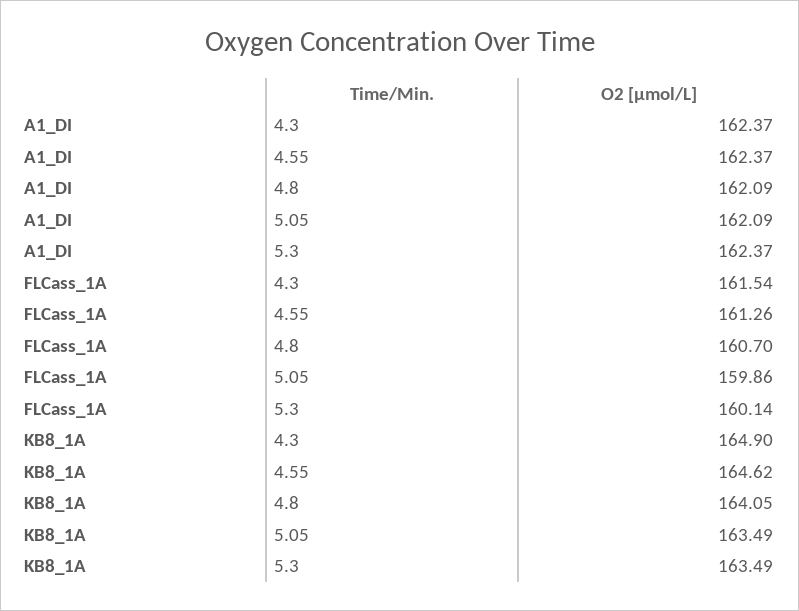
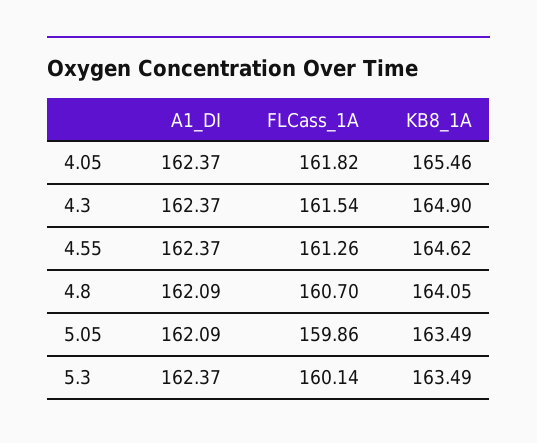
  {
    "A1_DI": {
      "4.3": 162.37,
      "4.55": 162.37,
      "4.8": 162.09,
      "5.05": 162.09,
-     "5.3": 162.37
+     "5.3": 162.37,
+     "4.05": 162.37
    },
    "FLCass_1A": {
      "4.3": 161.54,
      "4.55": 161.26,
      "4.8": 160.7,
      "5.05": 159.86,
-     "5.3": 160.14
+     "5.3": 160.14,
+     "4.05": 161.82
    },
    "KB8_1A": {
      "4.3": 164.9,
      "4.55": 164.62,
      "4.8": 164.05,
      "5.05": 163.49,
-     "5.3": 163.49
+     "5.3": 163.49,
+     "4.05": 165.46
    }
  }

